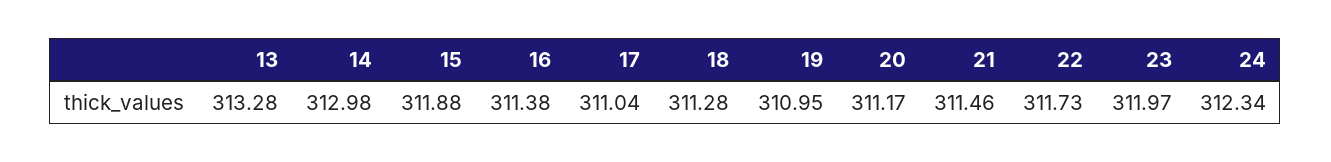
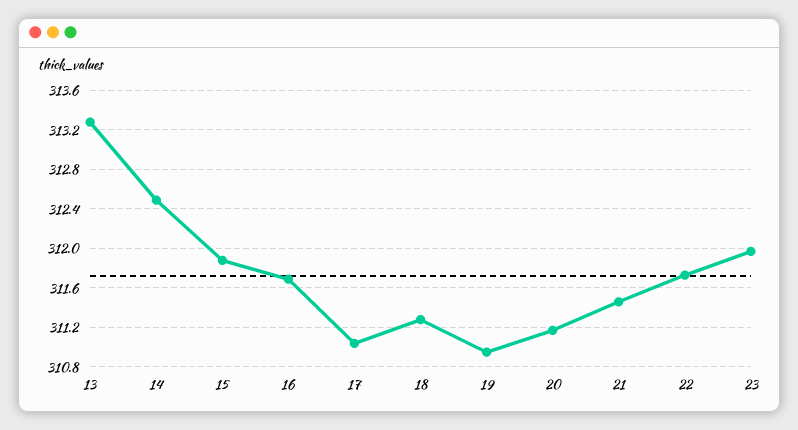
  {
    "13": 313.28,
-   "14": 312.98,
+   "14": 312.5,
    "15": 311.88,
-   "16": 311.38,
+   "16": 311.7,
    "17": 311.04,
    "18": 311.28,
    "19": 310.95,
    "20": 311.17,
    "21": 311.46,
    "22": 311.73,
-   "23": 311.97,
+   "23": 311.97
-   "24": 312.34
  }

